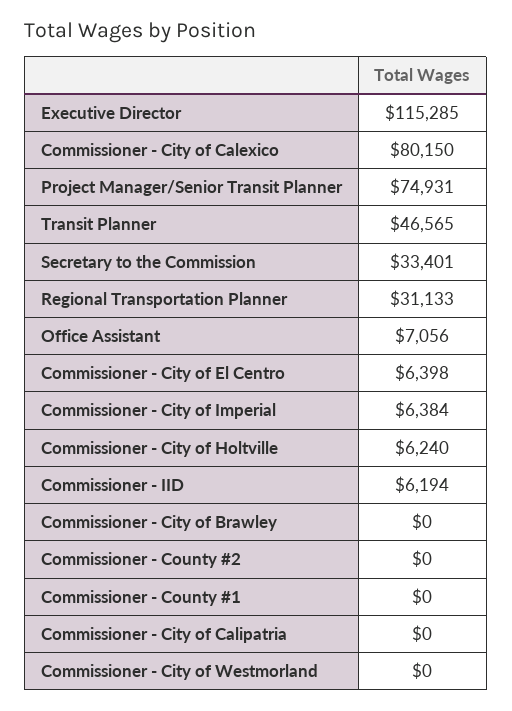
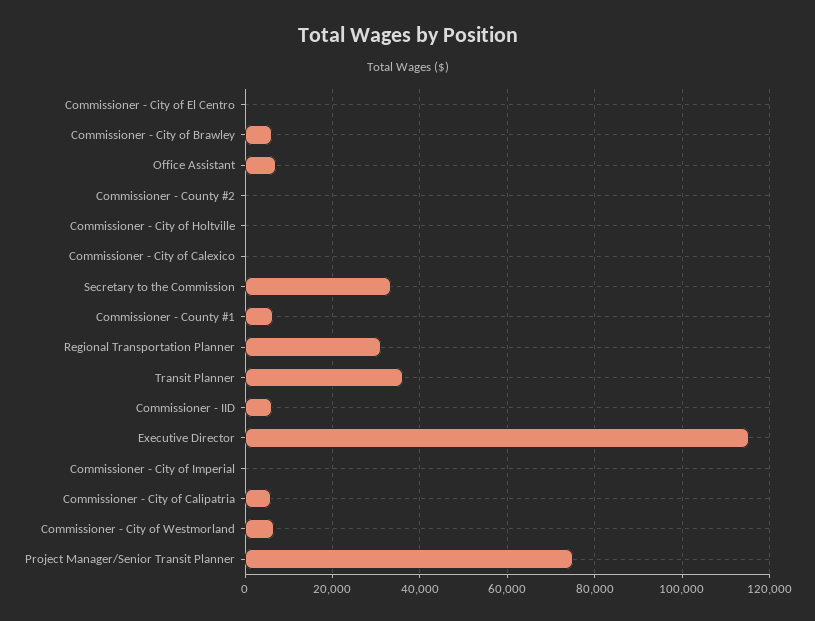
  {
    "Executive Director": 115285,
-   "Commissioner - City of Calexico": 80150,
+   "Commissioner - City of Calexico": 0,
    "Project Manager/Senior Transit Planner": 74931,
-   "Transit Planner": 46565,
+   "Transit Planner": 36000,
    "Secretary to the Commission": 33401,
    "Regional Transportation Planner": 31133,
    "Office Assistant": 7056,
-   "Commissioner - City of El Centro": 6398,
+   "Commissioner - City of El Centro": 0,
-   "Commissioner - City of Imperial": 6384,
+   "Commissioner - City of Imperial": 0,
-   "Commissioner - City of Holtville": 6240,
+   "Commissioner - City of Holtville": 0,
    "Commissioner - IID": 6194,
-   "Commissioner - City of Brawley": 0,
+   "Commissioner - City of Brawley": 6000,
    "Commissioner - County #2": 0,
-   "Commissioner - County #1": 0,
+   "Commissioner - County #1": 6000,
-   "Commissioner - City of Calipatria": 0,
+   "Commissioner - City of Calipatria": 6000,
-   "Commissioner - City of Westmorland": 0
+   "Commissioner - City of Westmorland": 6000
  }

